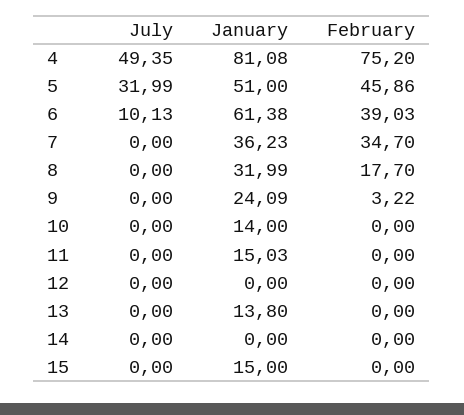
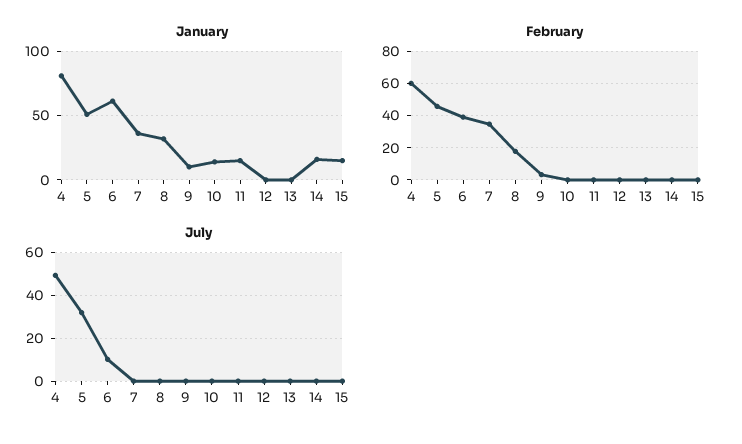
  {
    "July": {
      "4": 49.35,
      "5": 31.99,
      "6": 10.13,
      "7": 0,
      "8": 0,
      "9": 0,
      "10": 0,
      "11": 0,
      "12": 0,
      "13": 0,
      "14": 0,
      "15": 0
    },
    "January": {
      "4": 81.08,
      "5": 51,
      "6": 61.38,
      "7": 36.23,
      "8": 31.99,
-     "9": 24.09,
+     "9": 10,
      "10": 14,
      "11": 15.03,
      "12": 0,
-     "13": 13.8,
+     "13": 0,
-     "14": 0,
+     "14": 15,
      "15": 15
    },
    "February": {
-     "4": 75.2,
+     "4": 60,
      "5": 45.86,
      "6": 39.03,
      "7": 34.7,
      "8": 17.7,
      "9": 3.22,
      "10": 0,
      "11": 0,
      "12": 0,
      "13": 0,
      "14": 0,
      "15": 0
    }
  }

